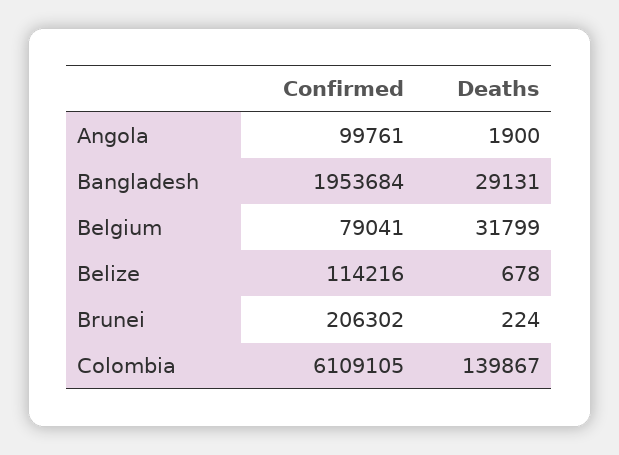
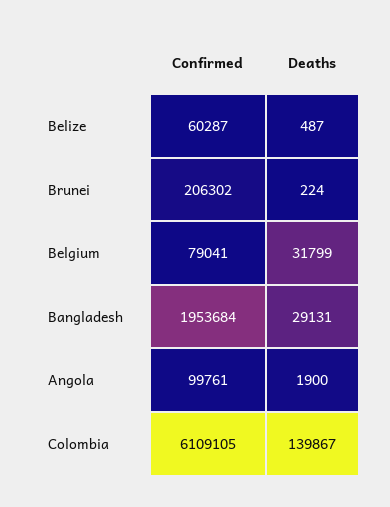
  {
    "Confirmed": {
      "Angola": 99761,
      "Bangladesh": 1953684,
      "Belgium": 79041,
-     "Belize": 114216,
+     "Belize": 60287,
      "Brunei": 206302,
      "Colombia": 6109105
    },
    "Deaths": {
      "Angola": 1900,
      "Bangladesh": 29131,
      "Belgium": 31799,
-     "Belize": 678,
+     "Belize": 487,
      "Brunei": 224,
      "Colombia": 139867
    }
  }

